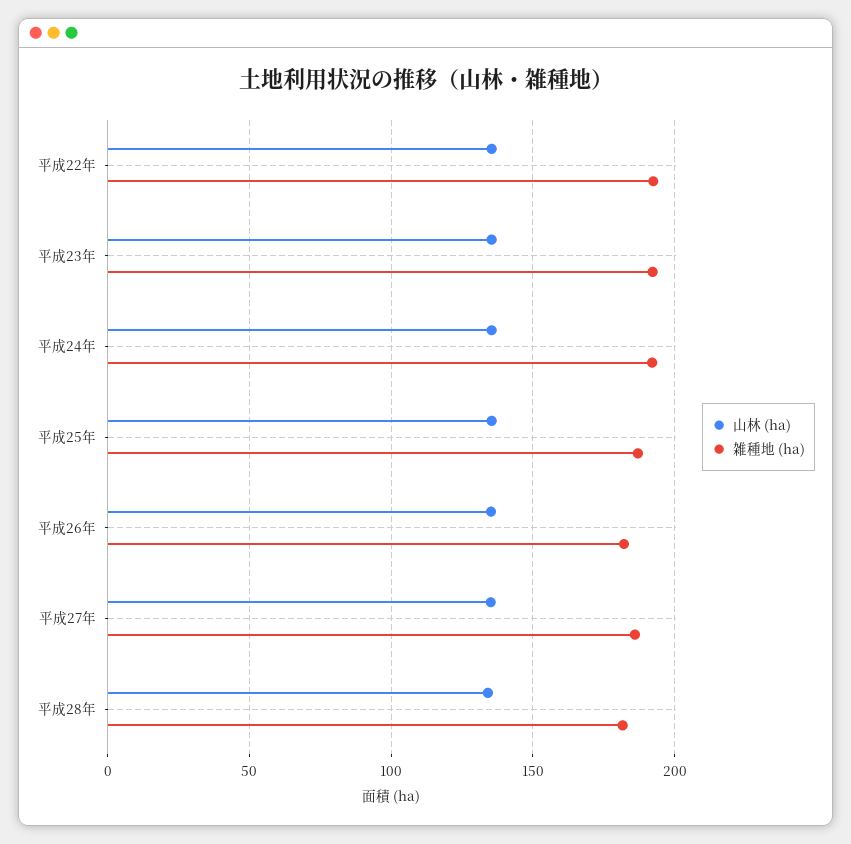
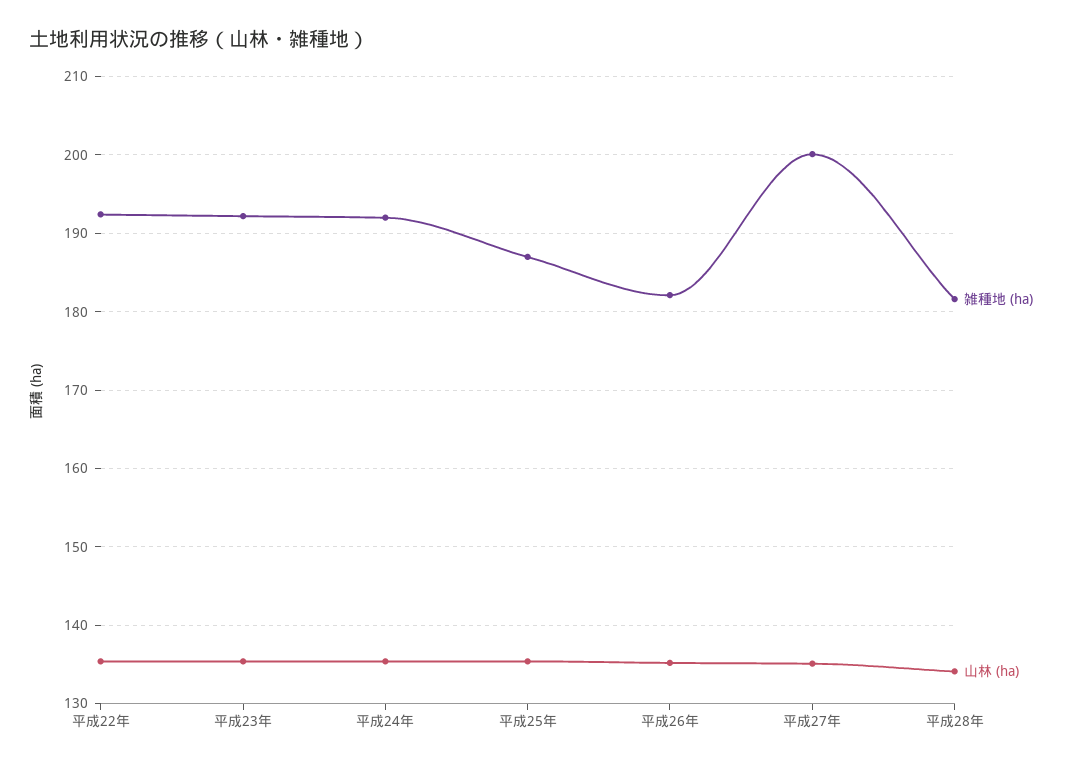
  {
    "山林 (ha)": {
      "平成22年": 135,
      "平成23年": 135,
      "平成24年": 135,
      "平成25年": 135,
      "平成26年": 135,
      "平成27年": 135,
      "平成28年": 134
    },
    "雑種地 (ha)": {
      "平成22年": 192,
      "平成23年": 192,
      "平成24年": 192,
      "平成25年": 187,
      "平成26年": 182,
-     "平成27年": 185,
+     "平成27年": 200,
      "平成28年": 182
    }
  }

